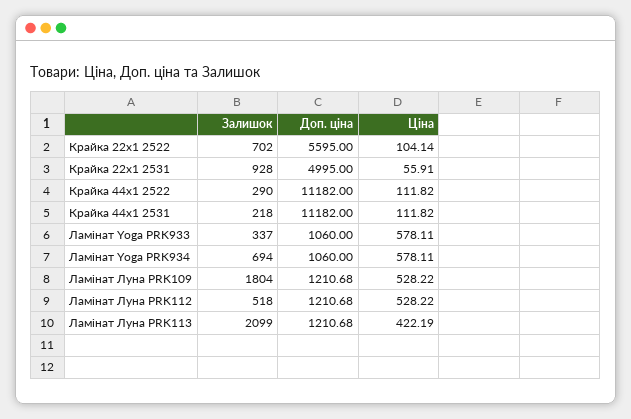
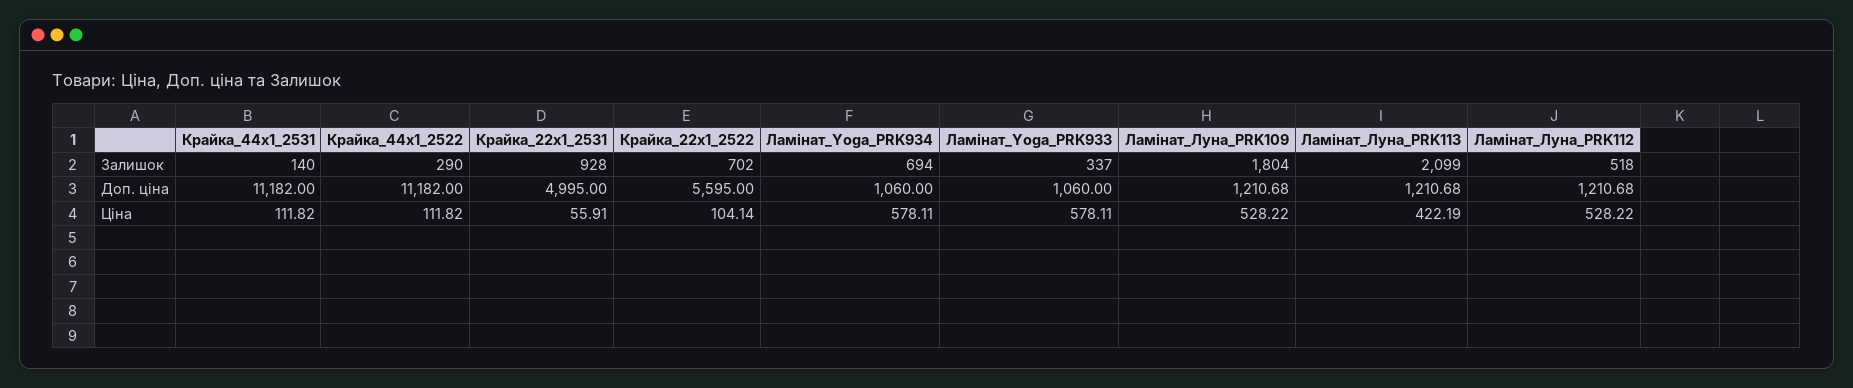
  {
    "Залишок": {
      "Крайка 22x1 2522": 702,
      "Крайка 22x1 2531": 928,
      "Крайка 44x1 2522": 290,
-     "Крайка 44x1 2531": 218,
+     "Крайка 44x1 2531": 140,
      "Ламінат Yoga PRK933": 337,
      "Ламінат Yoga PRK934": 694,
      "Ламінат Луна PRK109": 1804,
      "Ламінат Луна PRK112": 518,
      "Ламінат Луна PRK113": 2099
    },
    "Доп. ціна": {
      "Крайка 22x1 2522": 5595,
      "Крайка 22x1 2531": 4995,
      "Крайка 44x1 2522": 11182,
      "Крайка 44x1 2531": 11182,
      "Ламінат Yoga PRK933": 1060,
      "Ламінат Yoga PRK934": 1060,
      "Ламінат Луна PRK109": 1210.68,
      "Ламінат Луна PRK112": 1210.68,
      "Ламінат Луна PRK113": 1210.68
    },
    "Ціна": {
      "Крайка 22x1 2522": 104.14,
      "Крайка 22x1 2531": 55.91,
      "Крайка 44x1 2522": 111.82,
      "Крайка 44x1 2531": 111.82,
      "Ламінат Yoga PRK933": 578.11,
      "Ламінат Yoga PRK934": 578.11,
      "Ламінат Луна PRK109": 528.22,
      "Ламінат Луна PRK112": 528.22,
      "Ламінат Луна PRK113": 422.19
    }
  }

